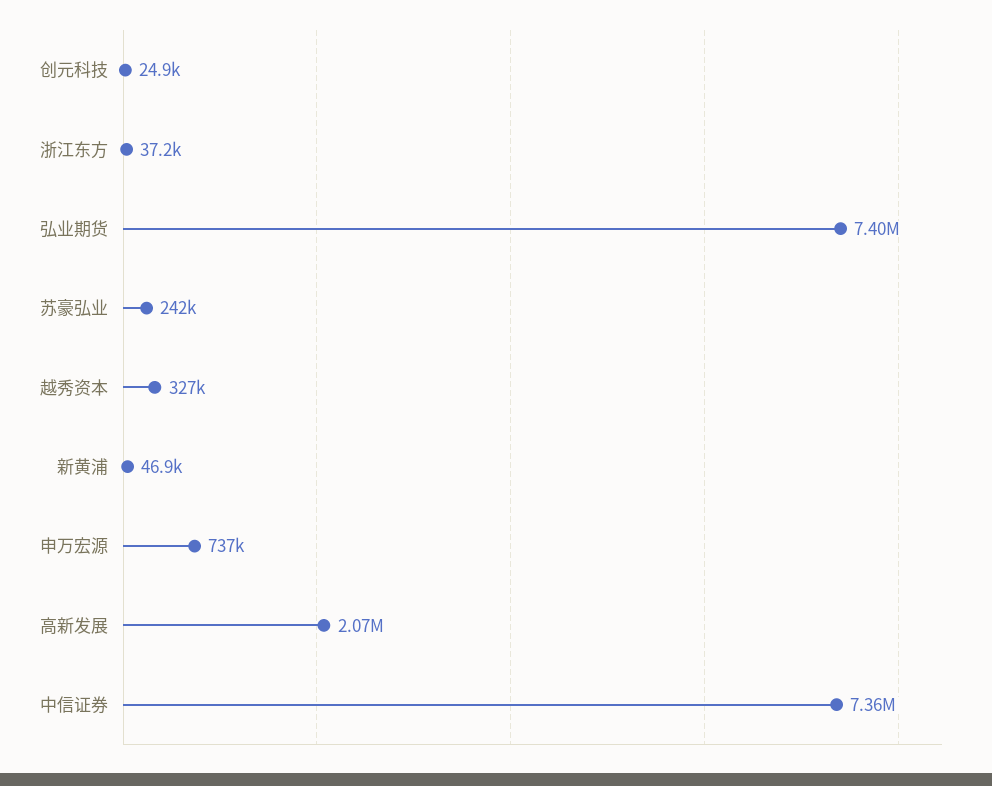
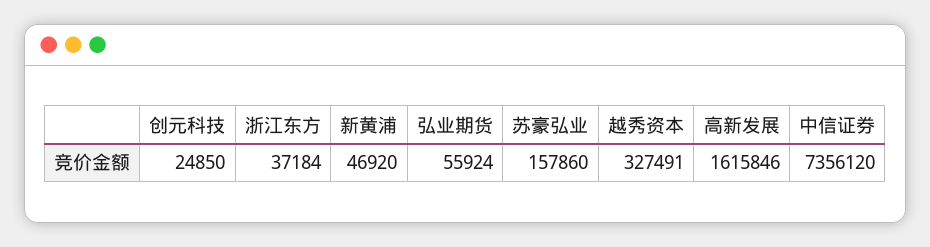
  {
    "创元科技": 24850,
    "浙江东方": 37184,
-   "弘业期货": 7400000,
+   "弘业期货": 55924,
-   "苏豪弘业": 242000,
+   "苏豪弘业": 157860,
    "越秀资本": 327491,
    "新黄浦": 46920,
-   "申万宏源": 737000,
-   "高新发展": 2070000,
+   "高新发展": 1615846,
    "中信证券": 7356120
  }

